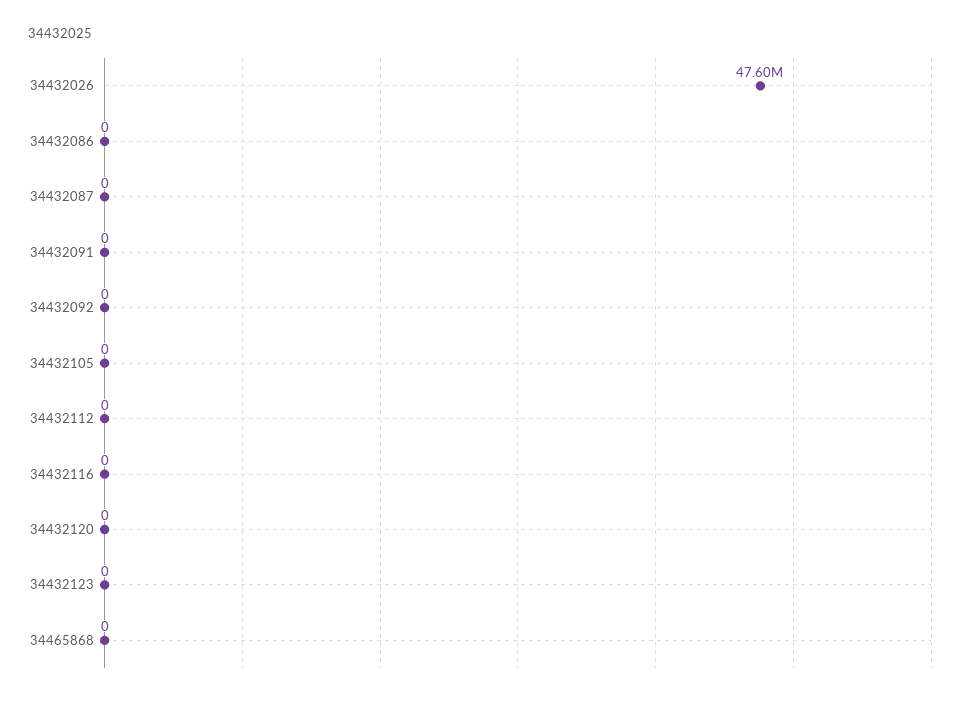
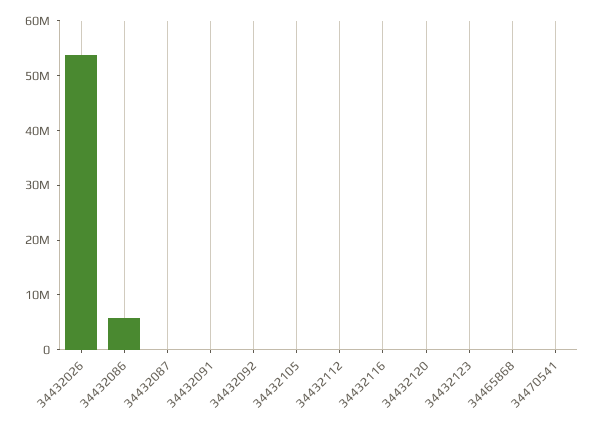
  {
-   "34432026": 47600000,
+   "34432026": 54000000,
-   "34432086": 0,
+   "34432086": 6000000,
    "34432087": 0,
    "34432091": 0,
    "34432092": 0,
    "34432105": 0,
    "34432112": 0,
    "34432116": 0,
    "34432120": 0,
    "34432123": 0,
-   "34465868": 0
+   "34465868": 0,
+   "34470541": 0
  }

